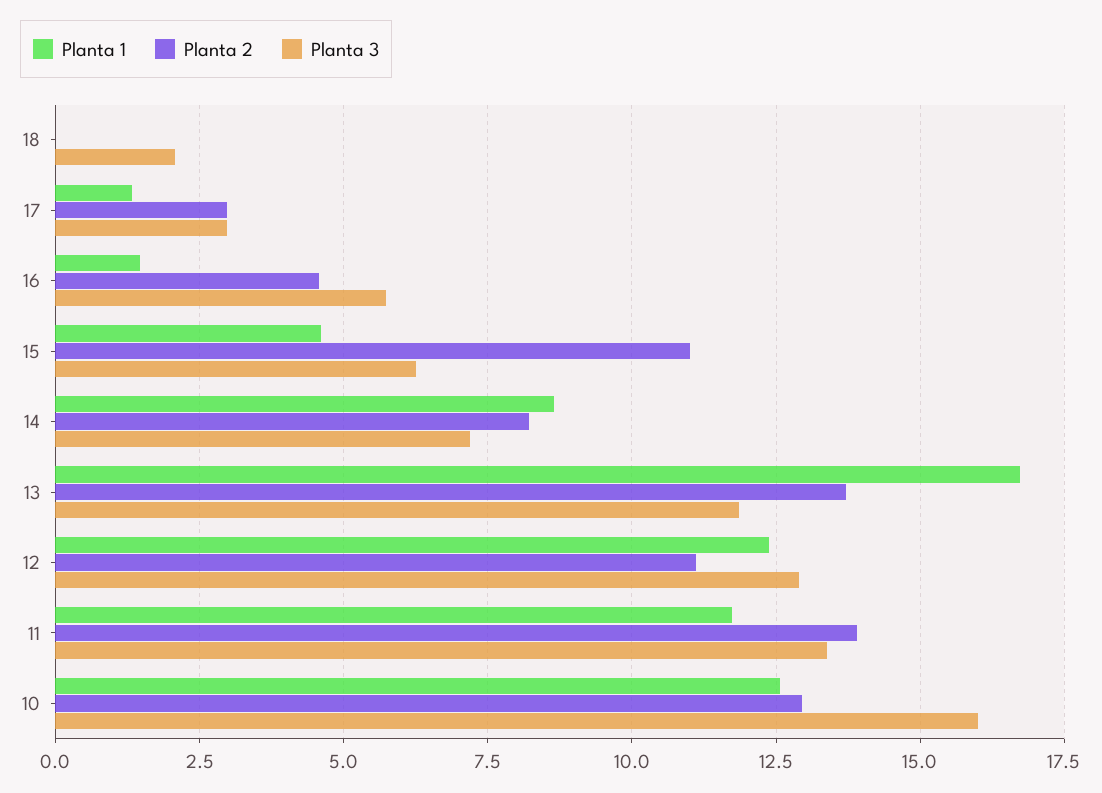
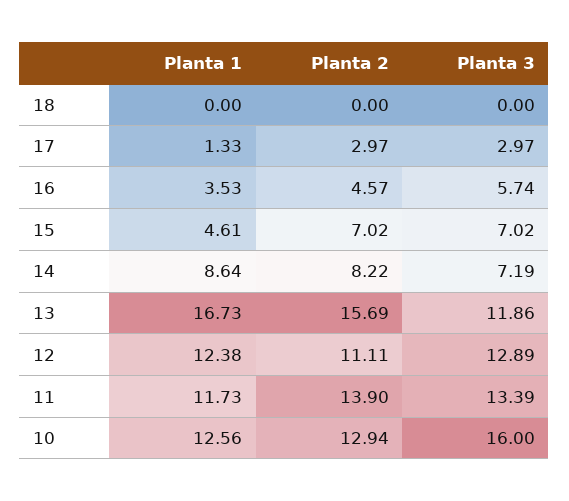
  {
    "Planta 1": {
      "18": 0,
      "17": 1.33,
-     "16": 1.5,
+     "16": 3.53,
      "15": 4.61,
      "14": 8.64,
      "13": 16.73,
      "12": 12.38,
      "11": 11.73,
      "10": 12.56
    },
    "Planta 2": {
      "18": 0,
      "17": 2.97,
      "16": 4.57,
-     "15": 11,
+     "15": 7.02,
      "14": 8.22,
-     "13": 13.75,
+     "13": 15.69,
      "12": 11.11,
      "11": 13.9,
      "10": 12.94
    },
    "Planta 3": {
-     "18": 2,
+     "18": 0,
      "17": 2.97,
      "16": 5.74,
-     "15": 6.25,
+     "15": 7.02,
      "14": 7.19,
      "13": 11.86,
      "12": 12.89,
      "11": 13.39,
      "10": 16
    }
  }

